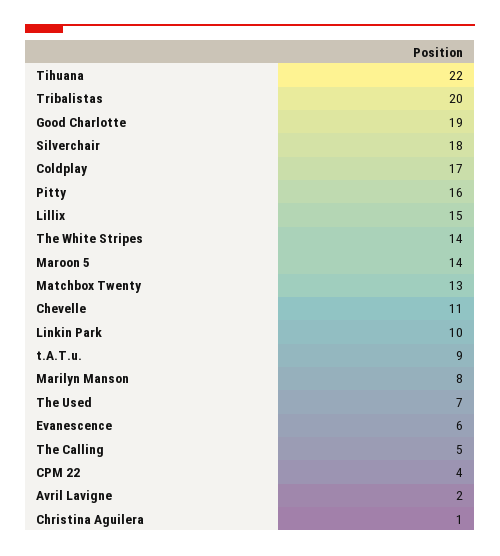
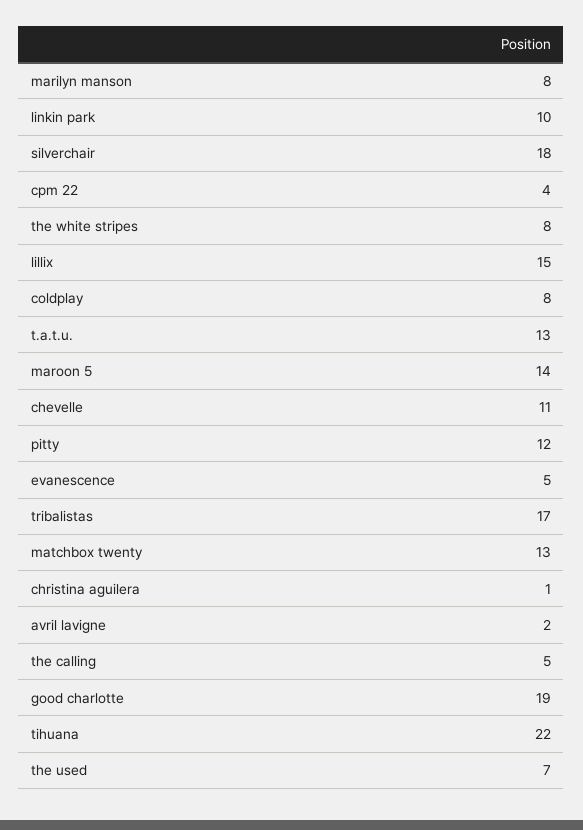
  {
    "Tihuana": 22,
-   "Tribalistas": 20,
+   "Tribalistas": 17,
    "Good Charlotte": 19,
    "Silverchair": 18,
-   "Coldplay": 17,
+   "Coldplay": 8,
-   "Pitty": 16,
+   "Pitty": 12,
    "Lillix": 15,
-   "The White Stripes": 14,
+   "The White Stripes": 8,
    "Maroon 5": 14,
    "Matchbox Twenty": 13,
    "Chevelle": 11,
    "Linkin Park": 10,
-   "t.A.T.u.": 9,
+   "t.A.T.u.": 13,
    "Marilyn Manson": 8,
    "The Used": 7,
-   "Evanescence": 6,
+   "Evanescence": 5,
    "The Calling": 5,
    "CPM 22": 4,
    "Avril Lavigne": 2,
    "Christina Aguilera": 1
  }

